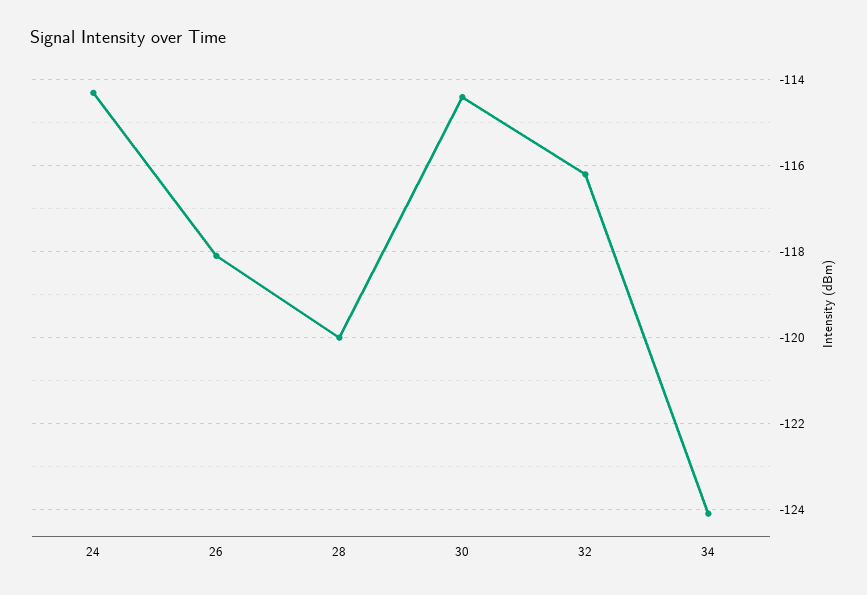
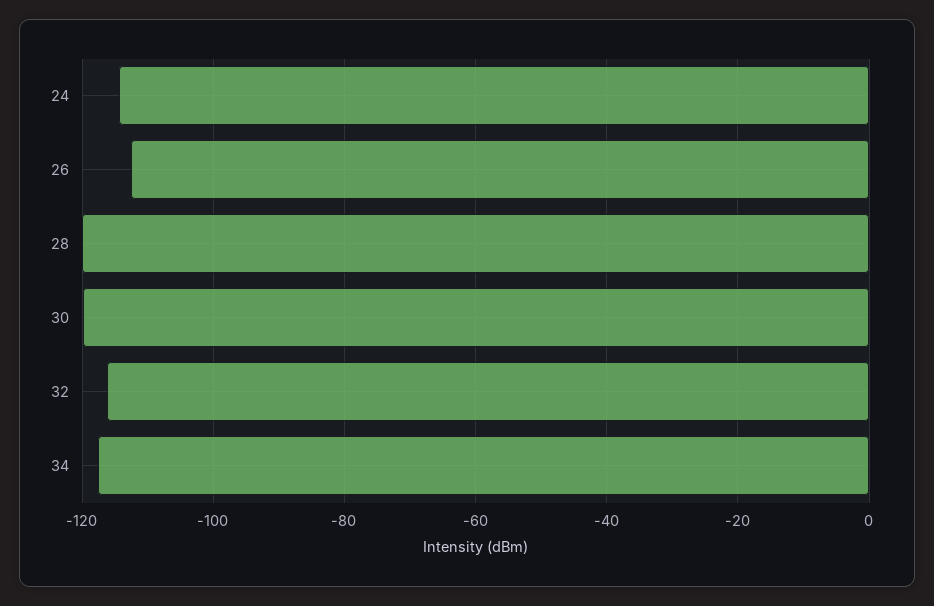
  {
    "24": -114.5,
-   "26": -118,
+   "26": -112,
    "28": -120,
-   "30": -114.5,
+   "30": -120,
    "32": -116,
-   "34": -124
+   "34": -118
  }

